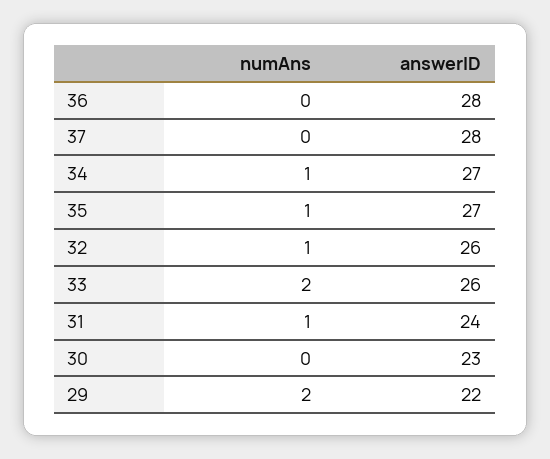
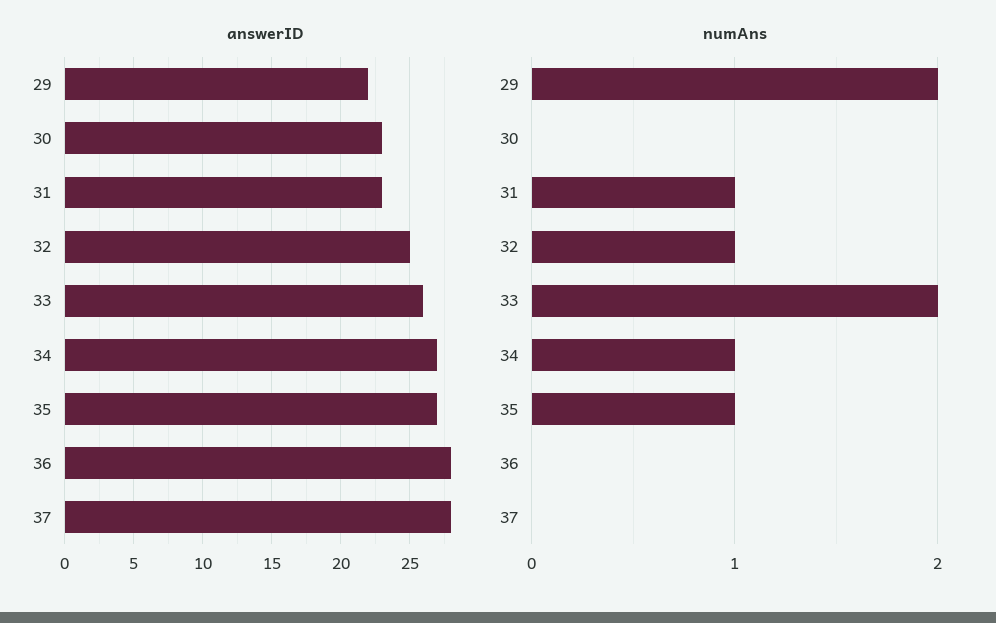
  {
    "numAns": {
      "36": 0,
      "37": 0,
      "34": 1,
      "35": 1,
      "32": 1,
      "33": 2,
      "31": 1,
      "30": 0,
      "29": 2
    },
    "answerID": {
      "36": 28,
      "37": 28,
      "34": 27,
      "35": 27,
-     "32": 26,
+     "32": 25,
      "33": 26,
-     "31": 24,
+     "31": 23,
      "30": 23,
      "29": 22
    }
  }

